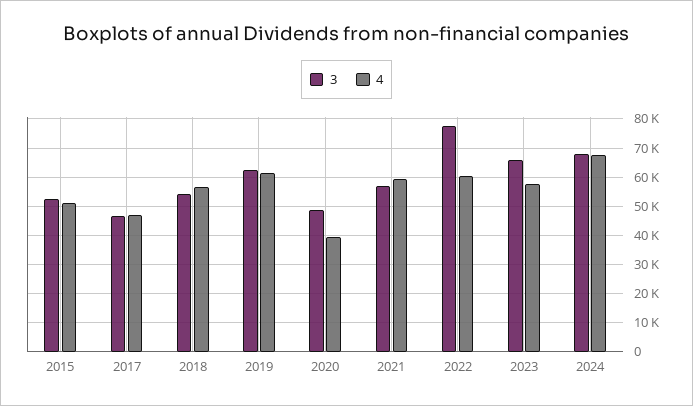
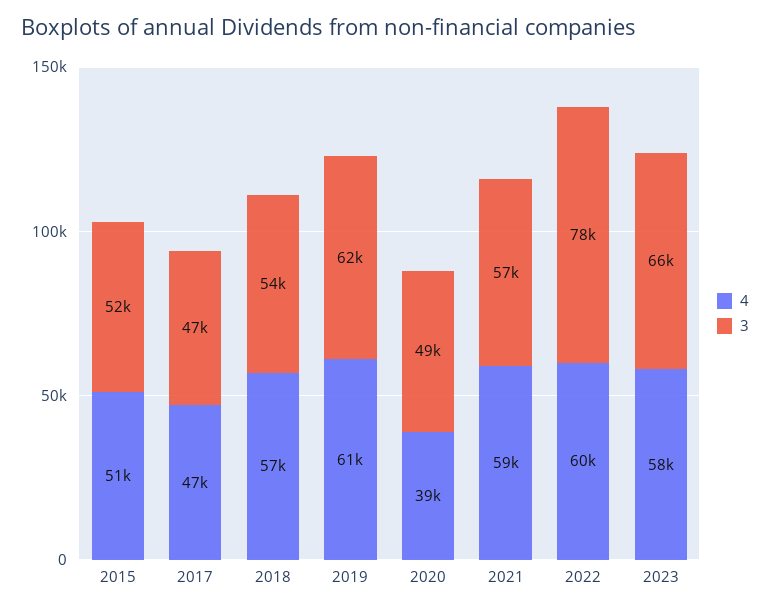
  {
    "3": {
      "2015": 52000,
      "2017": 47000,
      "2018": 54000,
      "2019": 62000,
      "2020": 49000,
      "2021": 57000,
      "2022": 78000,
-     "2023": 66000,
+     "2023": 66000
-     "2024": 67500
    },
    "4": {
      "2015": 51000,
      "2017": 47000,
      "2018": 57000,
      "2019": 61000,
      "2020": 39000,
      "2021": 59000,
      "2022": 60000,
-     "2023": 58000,
+     "2023": 58000
-     "2024": 67500
    }
  }

